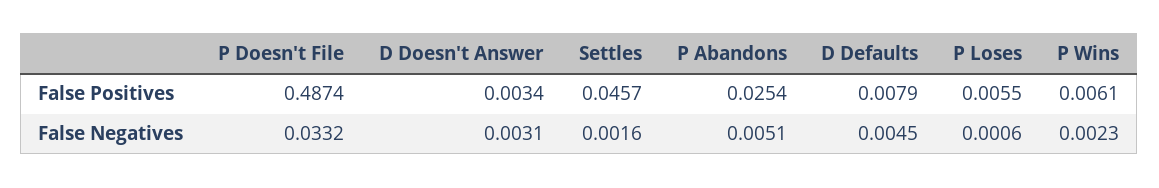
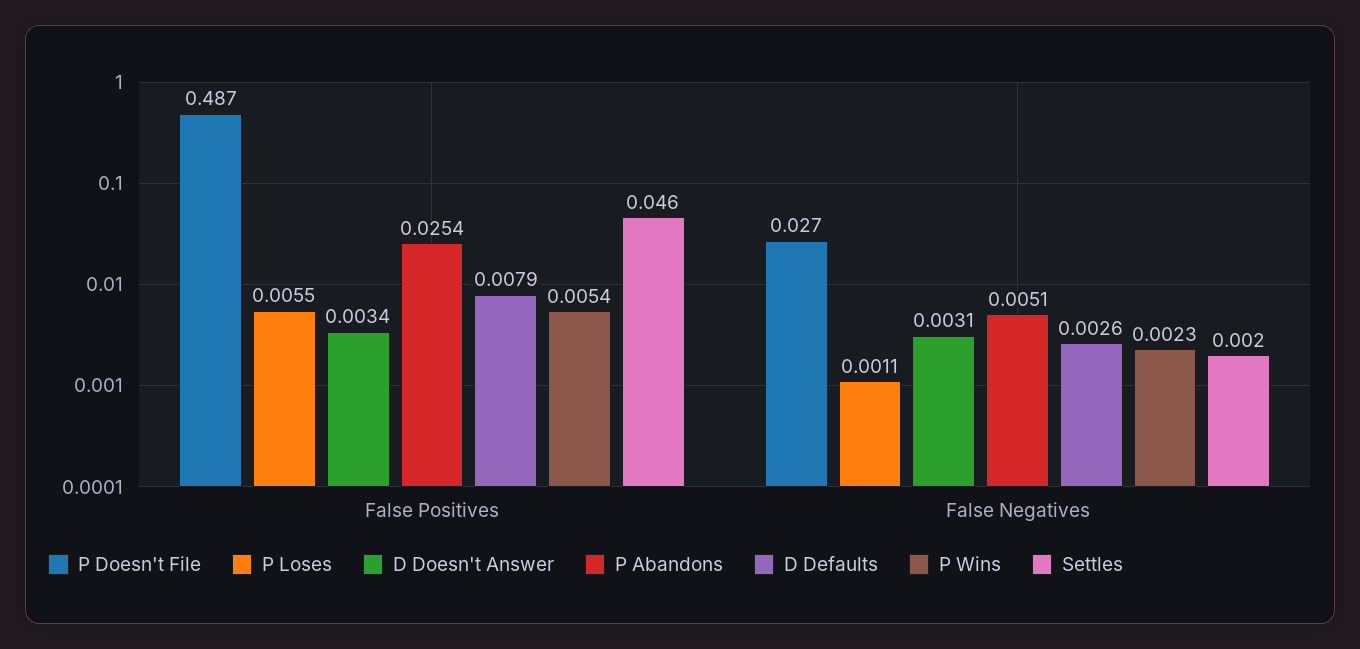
  {
    "P Doesn't File": {
      "False Positives": 0.4874,
-     "False Negatives": 0.0332
+     "False Negatives": 0.027
    },
    "D Doesn't Answer": {
      "False Positives": 0.0034,
      "False Negatives": 0.0031
    },
    "Settles": {
      "False Positives": 0.0457,
      "False Negatives": 0.0016
    },
    "P Abandons": {
      "False Positives": 0.0254,
      "False Negatives": 0.0051
    },
    "D Defaults": {
      "False Positives": 0.0079,
-     "False Negatives": 0.0045
+     "False Negatives": 0.0026
    },
    "P Loses": {
      "False Positives": 0.0055,
-     "False Negatives": 0.0006
+     "False Negatives": 0.0011
    },
    "P Wins": {
-     "False Positives": 0.0061,
+     "False Positives": 0.0054,
      "False Negatives": 0.0023
    }
  }

